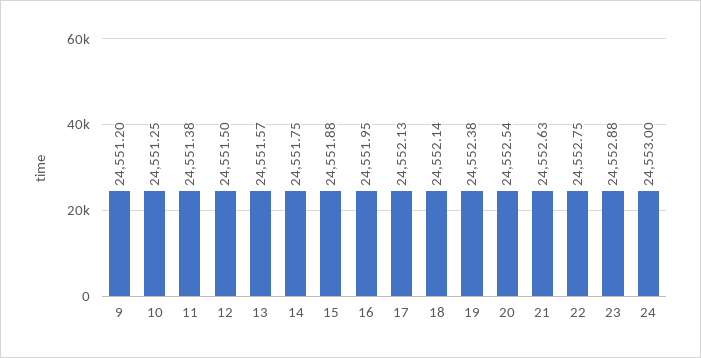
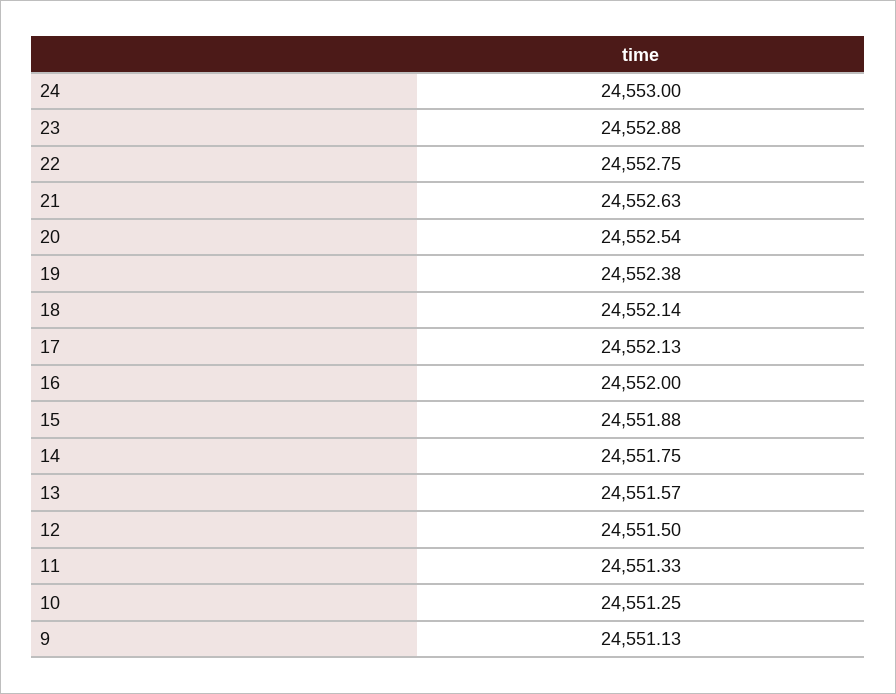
  {
-   "9": 24551.2,
+   "9": 24551.13,
    "10": 24551.25,
-   "11": 24551.38,
+   "11": 24551.33,
    "12": 24551.5,
    "13": 24551.57,
    "14": 24551.75,
    "15": 24551.88,
-   "16": 24551.95,
+   "16": 24552,
    "17": 24552.13,
    "18": 24552.14,
    "19": 24552.38,
    "20": 24552.54,
    "21": 24552.63,
    "22": 24552.75,
    "23": 24552.88,
    "24": 24553
  }

